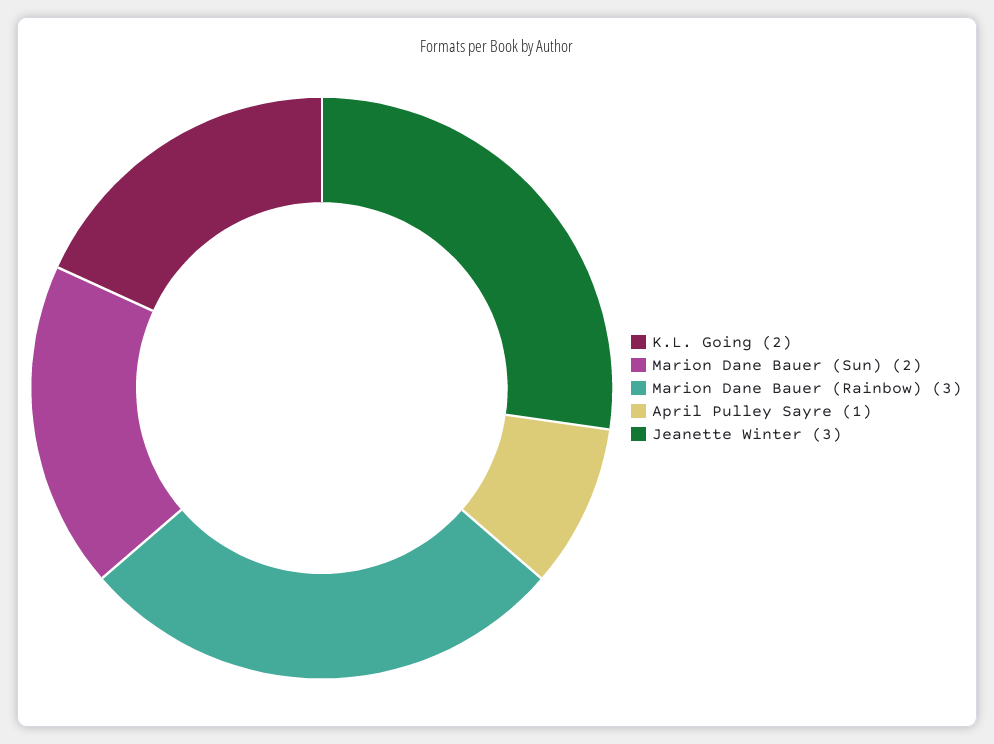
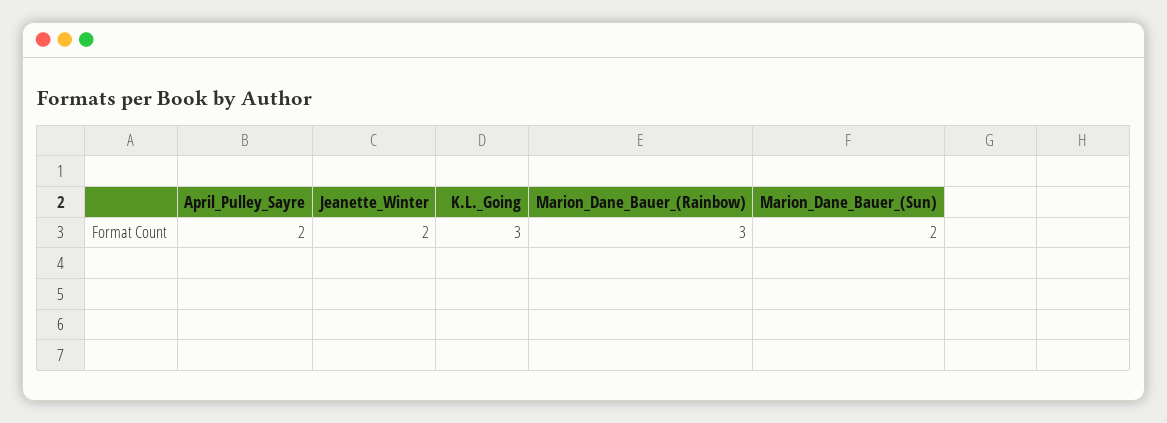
  {
-   "K.L. Going": 2,
+   "K.L. Going": 3,
    "Marion Dane Bauer (Sun)": 2,
    "Marion Dane Bauer (Rainbow)": 3,
-   "April Pulley Sayre": 1,
+   "April Pulley Sayre": 2,
-   "Jeanette Winter": 3
+   "Jeanette Winter": 2
  }

